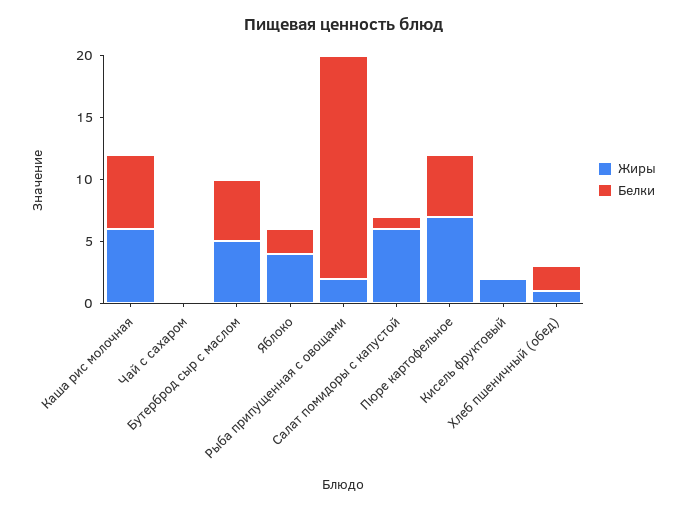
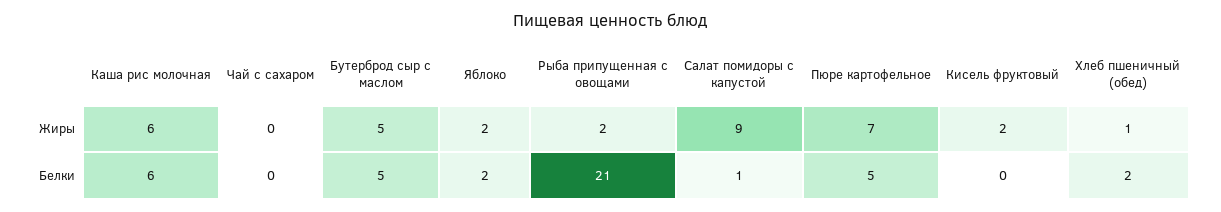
  {
    "Жиры": {
      "Каша рис молочная": 6,
      "Чай с сахаром": 0,
      "Бутерброд сыр с маслом": 5,
-     "Яблоко": 4,
+     "Яблоко": 2,
      "Рыба припущенная с овощами": 2,
-     "Салат помидоры с капустой": 6,
+     "Салат помидоры с капустой": 9,
      "Пюре картофельное": 7,
      "Кисель фруктовый": 2,
      "Хлеб пшеничный (обед)": 1
    },
    "Белки": {
      "Каша рис молочная": 6,
      "Чай с сахаром": 0,
      "Бутерброд сыр с маслом": 5,
      "Яблоко": 2,
-     "Рыба припущенная с овощами": 18,
+     "Рыба припущенная с овощами": 21,
      "Салат помидоры с капустой": 1,
      "Пюре картофельное": 5,
      "Кисель фруктовый": 0,
      "Хлеб пшеничный (обед)": 2
    }
  }

